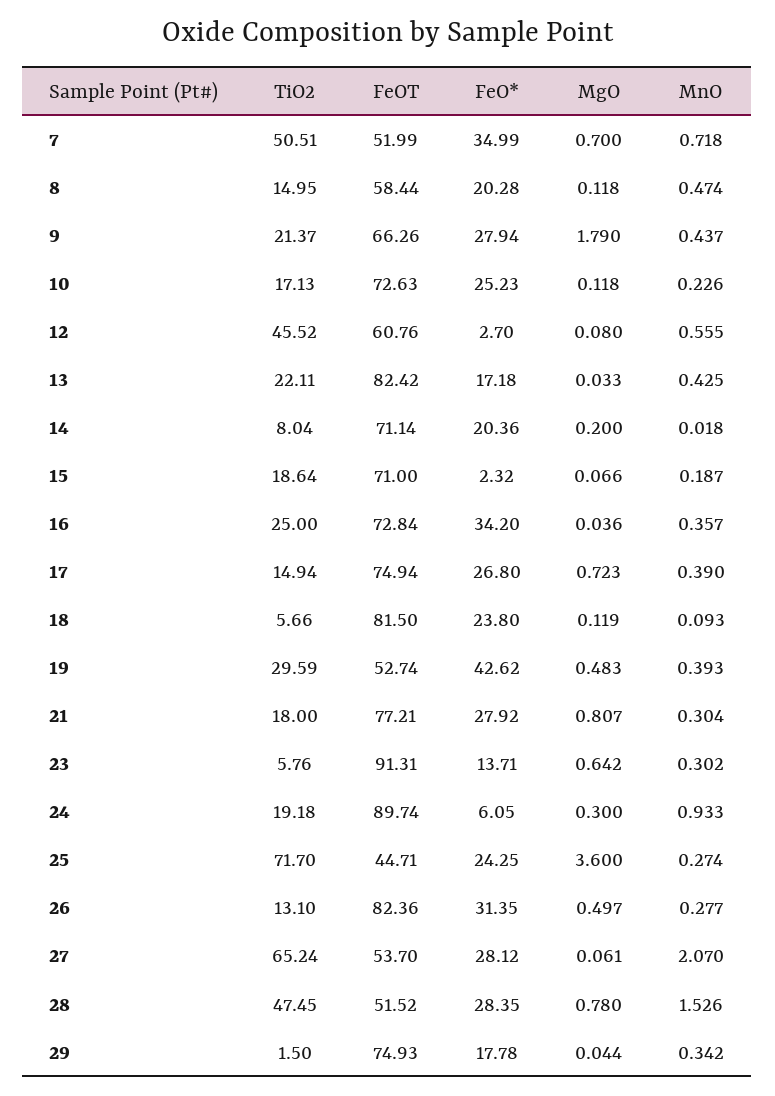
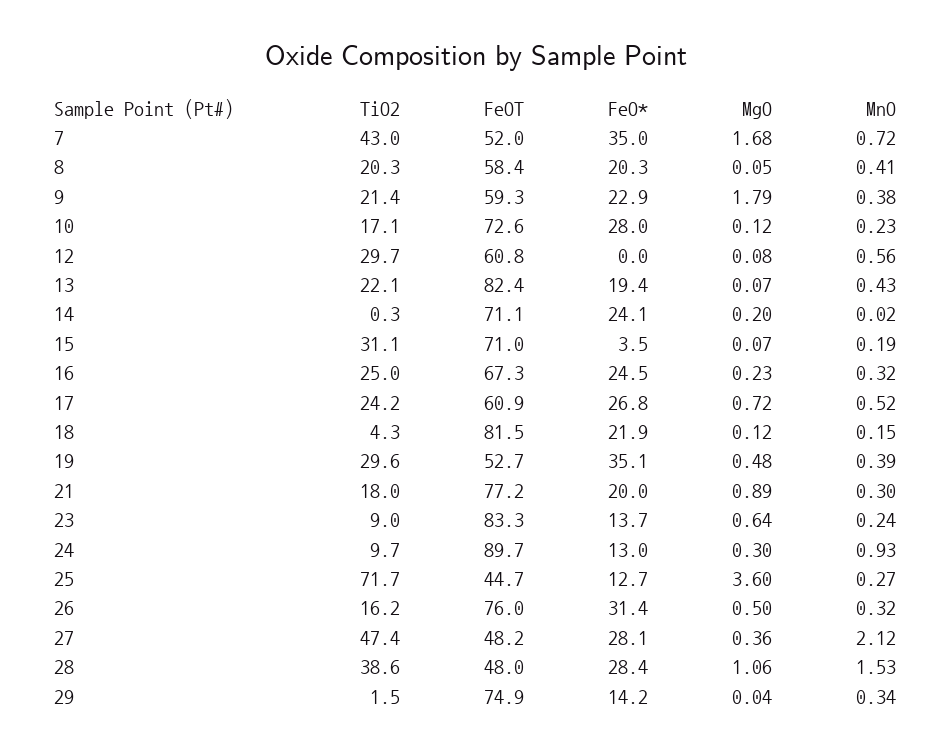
  {
    "TiO2": {
-     "7": 50.51,
+     "7": 43,
-     "8": 14.95,
+     "8": 20.3,
      "9": 21.37,
      "10": 17.13,
-     "12": 45.52,
+     "12": 29.7,
      "13": 22.11,
-     "14": 8.04,
+     "14": 0.3,
-     "15": 18.64,
+     "15": 31.1,
      "16": 25,
-     "17": 14.94,
+     "17": 24.2,
-     "18": 5.66,
+     "18": 4.3,
      "19": 29.59,
      "21": 18,
-     "23": 5.76,
+     "23": 9,
-     "24": 19.18,
+     "24": 9.7,
      "25": 71.7,
-     "26": 13.1,
+     "26": 16.2,
-     "27": 65.24,
+     "27": 47.4,
-     "28": 47.45,
+     "28": 38.6,
      "29": 1.5
    },
    "FeOT": {
      "7": 51.99,
      "8": 58.44,
-     "9": 66.26,
+     "9": 59.3,
      "10": 72.63,
      "12": 60.76,
      "13": 82.42,
      "14": 71.14,
      "15": 71,
-     "16": 72.84,
+     "16": 67.3,
-     "17": 74.94,
+     "17": 60.9,
      "18": 81.5,
      "19": 52.74,
      "21": 77.21,
-     "23": 91.31,
+     "23": 83.3,
      "24": 89.74,
      "25": 44.71,
-     "26": 82.36,
+     "26": 76,
-     "27": 53.7,
+     "27": 48.2,
-     "28": 51.52,
+     "28": 48,
      "29": 74.93
    },
    "FeO*": {
      "7": 34.99,
      "8": 20.28,
-     "9": 27.94,
+     "9": 22.9,
-     "10": 25.23,
+     "10": 28,
-     "12": 2.7,
+     "12": 0,
-     "13": 17.18,
+     "13": 19.4,
-     "14": 20.36,
+     "14": 24.1,
-     "15": 2.32,
+     "15": 3.5,
-     "16": 34.2,
+     "16": 24.5,
      "17": 26.8,
-     "18": 23.8,
+     "18": 21.9,
-     "19": 42.62,
+     "19": 35.1,
-     "21": 27.92,
+     "21": 20,
      "23": 13.71,
-     "24": 6.05,
+     "24": 13,
-     "25": 24.25,
+     "25": 12.7,
      "26": 31.35,
      "27": 28.12,
      "28": 28.35,
-     "29": 17.78
+     "29": 14.2
    },
    "MgO": {
-     "7": 0.7,
+     "7": 1.68,
-     "8": 0.118,
+     "8": 0.05,
      "9": 1.79,
      "10": 0.118,
      "12": 0.08,
-     "13": 0.033,
+     "13": 0.07,
      "14": 0.2,
      "15": 0.066,
-     "16": 0.036,
+     "16": 0.23,
      "17": 0.723,
      "18": 0.119,
      "19": 0.483,
-     "21": 0.807,
+     "21": 0.89,
      "23": 0.642,
      "24": 0.3,
      "25": 3.6,
      "26": 0.497,
-     "27": 0.061,
+     "27": 0.36,
-     "28": 0.78,
+     "28": 1.06,
      "29": 0.044
    },
    "MnO": {
      "7": 0.718,
-     "8": 0.474,
+     "8": 0.41,
-     "9": 0.437,
+     "9": 0.38,
      "10": 0.226,
      "12": 0.555,
      "13": 0.425,
      "14": 0.018,
      "15": 0.187,
-     "16": 0.357,
+     "16": 0.32,
-     "17": 0.39,
+     "17": 0.52,
-     "18": 0.093,
+     "18": 0.15,
      "19": 0.393,
      "21": 0.304,
-     "23": 0.302,
+     "23": 0.24,
      "24": 0.933,
      "25": 0.274,
-     "26": 0.277,
+     "26": 0.32,
-     "27": 2.07,
+     "27": 2.12,
      "28": 1.526,
      "29": 0.342
    }
  }

